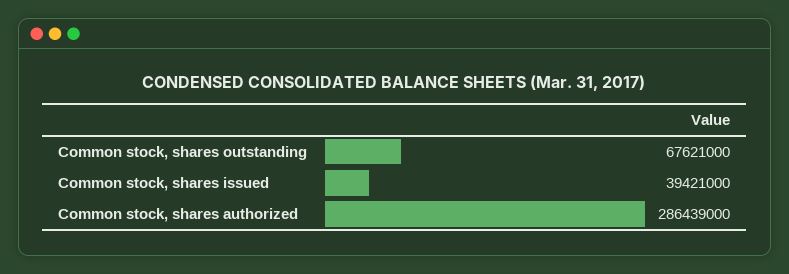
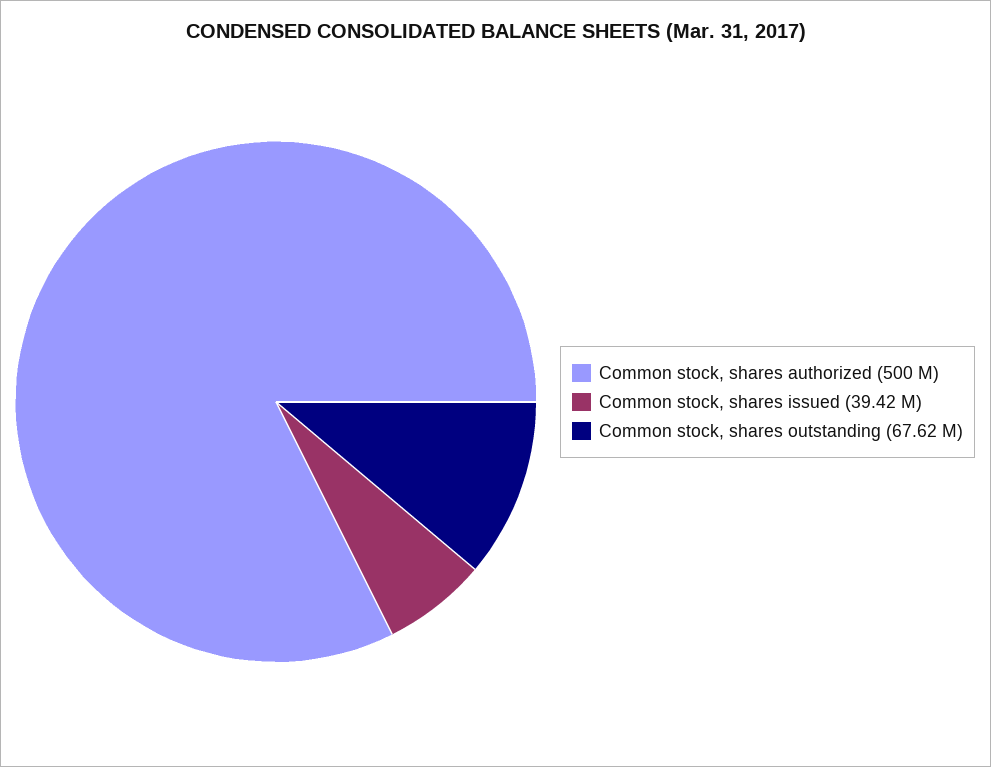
  {
    "Common stock, shares outstanding": 67621000,
    "Common stock, shares issued": 39421000,
-   "Common stock, shares authorized": 286439000
+   "Common stock, shares authorized": 500000000
  }

